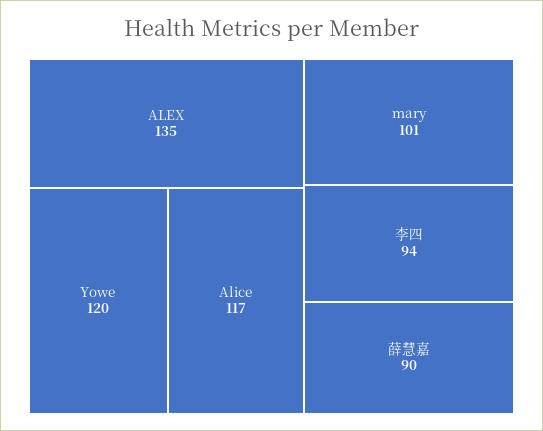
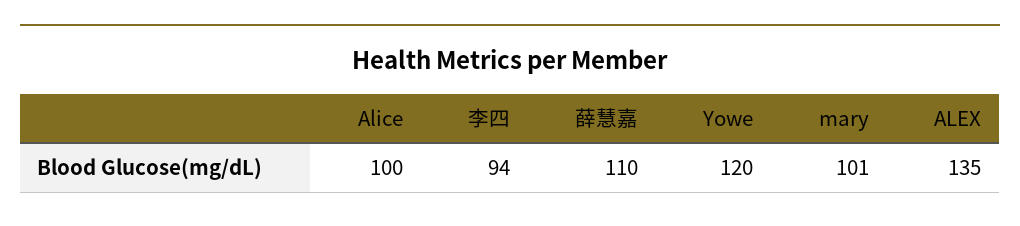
  {
    "ALEX": 135,
    "Yowe": 120,
-   "Alice": 117,
+   "Alice": 100,
    "mary": 101,
    "李四": 94,
-   "薛慧嘉": 90
+   "薛慧嘉": 110
  }

